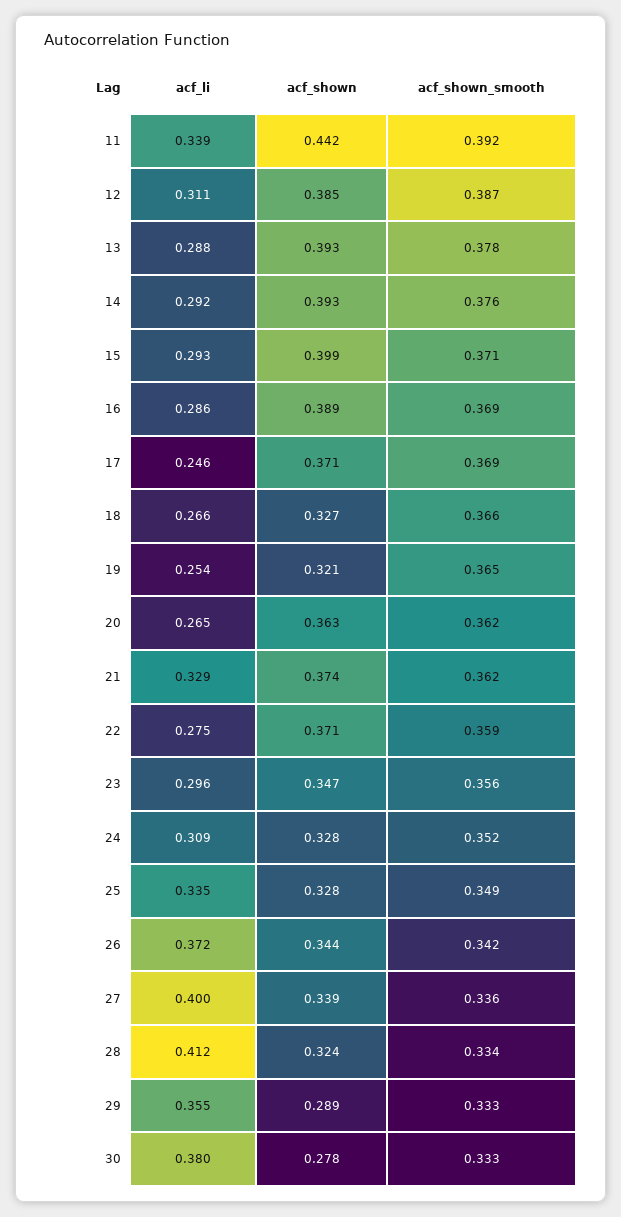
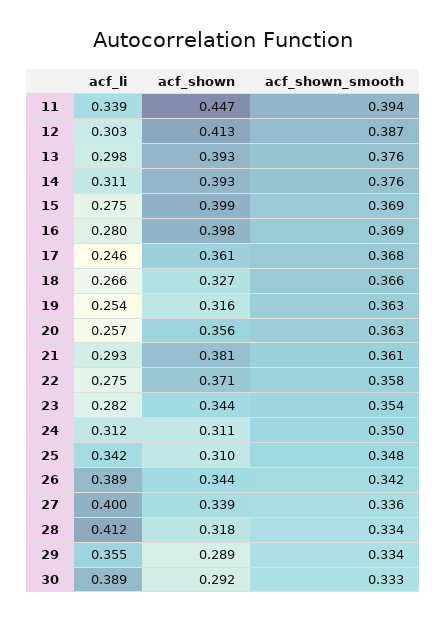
  {
    "acf_li": {
      "11": 0.339,
-     "12": 0.311,
+     "12": 0.303,
-     "13": 0.288,
+     "13": 0.298,
-     "14": 0.292,
+     "14": 0.311,
-     "15": 0.293,
+     "15": 0.275,
-     "16": 0.286,
+     "16": 0.28,
      "17": 0.246,
      "18": 0.266,
      "19": 0.254,
-     "20": 0.265,
+     "20": 0.257,
-     "21": 0.329,
+     "21": 0.293,
      "22": 0.275,
-     "23": 0.296,
+     "23": 0.282,
-     "24": 0.309,
+     "24": 0.312,
-     "25": 0.335,
+     "25": 0.342,
-     "26": 0.372,
+     "26": 0.389,
      "27": 0.4,
      "28": 0.412,
      "29": 0.355,
-     "30": 0.38
+     "30": 0.389
    },
    "acf_shown": {
-     "11": 0.442,
+     "11": 0.447,
-     "12": 0.385,
+     "12": 0.413,
      "13": 0.393,
      "14": 0.393,
      "15": 0.399,
-     "16": 0.389,
+     "16": 0.398,
-     "17": 0.371,
+     "17": 0.361,
      "18": 0.327,
-     "19": 0.321,
+     "19": 0.316,
-     "20": 0.363,
+     "20": 0.356,
-     "21": 0.374,
+     "21": 0.381,
      "22": 0.371,
-     "23": 0.347,
+     "23": 0.344,
-     "24": 0.328,
+     "24": 0.311,
-     "25": 0.328,
+     "25": 0.31,
      "26": 0.344,
      "27": 0.339,
-     "28": 0.324,
+     "28": 0.318,
      "29": 0.289,
-     "30": 0.278
+     "30": 0.292
    },
    "acf_shown_smooth": {
-     "11": 0.392,
+     "11": 0.394,
      "12": 0.387,
-     "13": 0.378,
+     "13": 0.376,
      "14": 0.376,
-     "15": 0.371,
+     "15": 0.369,
      "16": 0.369,
-     "17": 0.369,
+     "17": 0.368,
      "18": 0.366,
-     "19": 0.365,
+     "19": 0.363,
-     "20": 0.362,
+     "20": 0.363,
-     "21": 0.362,
+     "21": 0.361,
-     "22": 0.359,
+     "22": 0.358,
-     "23": 0.356,
+     "23": 0.354,
-     "24": 0.352,
+     "24": 0.35,
-     "25": 0.349,
+     "25": 0.348,
      "26": 0.342,
      "27": 0.336,
      "28": 0.334,
-     "29": 0.333,
+     "29": 0.334,
      "30": 0.333
    }
  }

